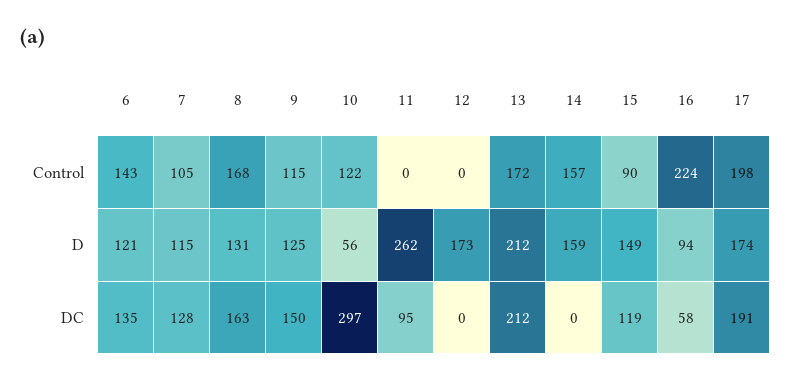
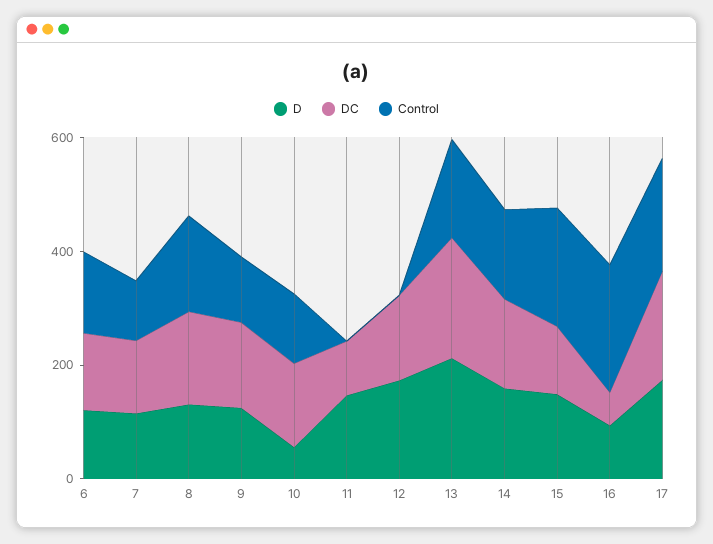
  {
    "Control": {
      "6": 143,
      "7": 105,
      "8": 168,
      "9": 115,
      "10": 122,
      "11": 0,
      "12": 0,
      "13": 172,
      "14": 157,
-     "15": 90,
+     "15": 200,
      "16": 224,
      "17": 198
    },
    "D": {
      "6": 121,
      "7": 115,
      "8": 131,
      "9": 125,
      "10": 56,
-     "11": 262,
+     "11": 150,
      "12": 173,
      "13": 212,
      "14": 159,
      "15": 149,
      "16": 94,
      "17": 174
    },
    "DC": {
      "6": 135,
      "7": 128,
      "8": 163,
      "9": 150,
-     "10": 297,
+     "10": 150,
      "11": 95,
-     "12": 0,
+     "12": 150,
      "13": 212,
-     "14": 0,
+     "14": 150,
      "15": 119,
      "16": 58,
      "17": 191
    }
  }

